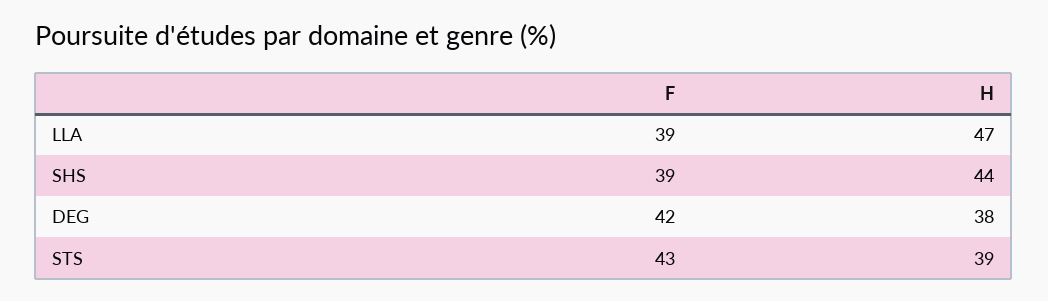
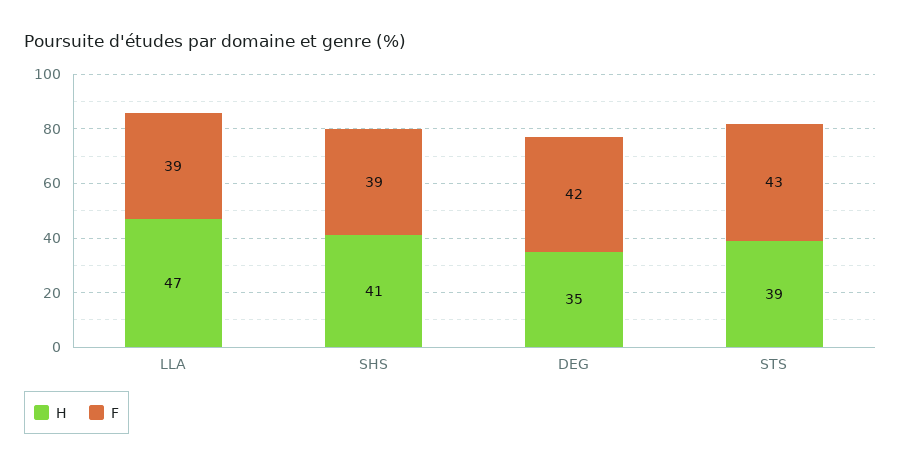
  {
    "F": {
      "LLA": 39,
      "SHS": 39,
      "DEG": 42,
      "STS": 43
    },
    "H": {
      "LLA": 47,
-     "SHS": 44,
+     "SHS": 41,
-     "DEG": 38,
+     "DEG": 35,
      "STS": 39
    }
  }

